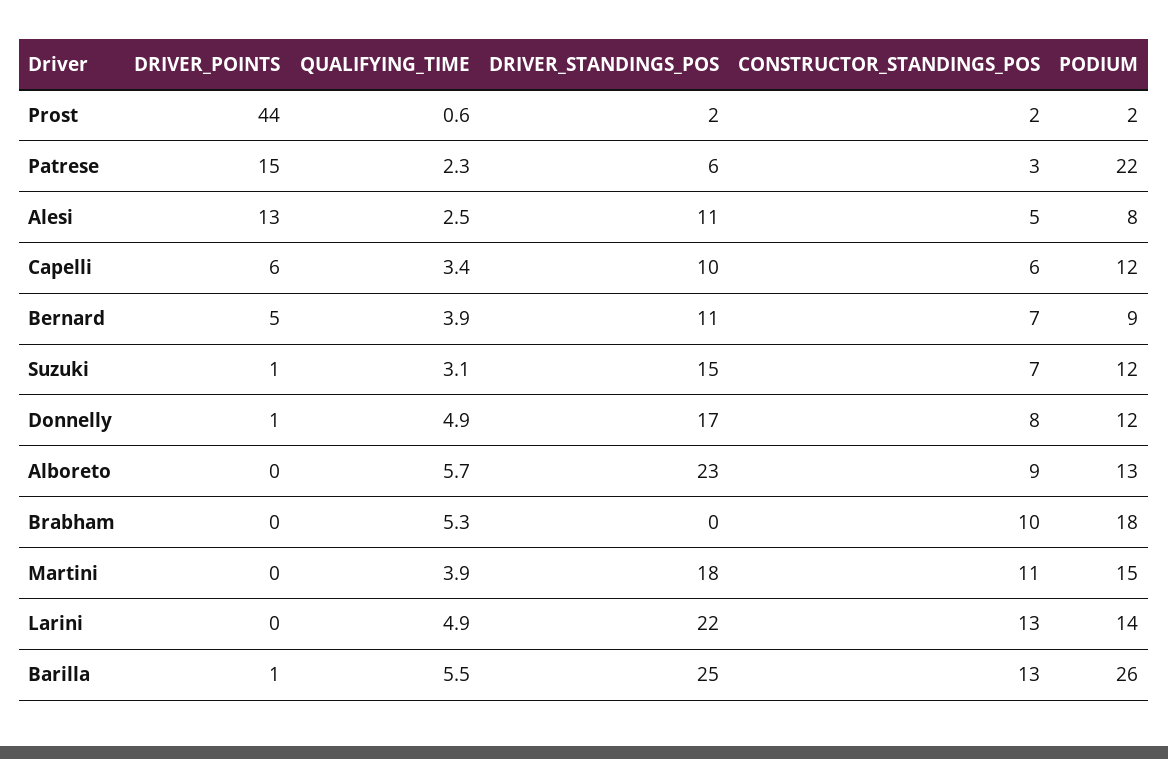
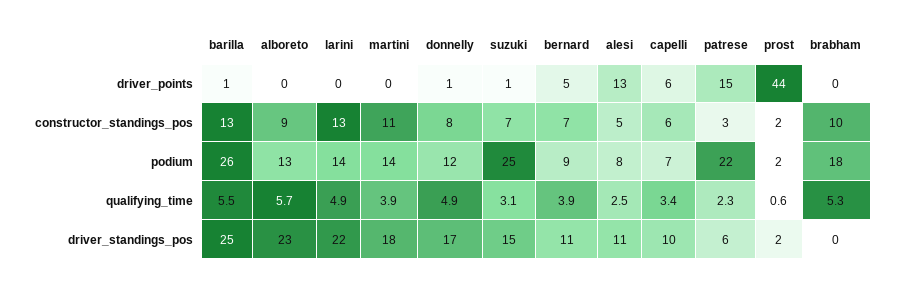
  {
    "DRIVER_POINTS": {
      "Prost": 44,
      "Patrese": 15,
      "Alesi": 13,
      "Capelli": 6,
      "Bernard": 5,
      "Suzuki": 1,
      "Donnelly": 1,
      "Alboreto": 0,
      "Brabham": 0,
      "Martini": 0,
      "Larini": 0,
      "Barilla": 1
    },
    "QUALIFYING_TIME": {
      "Prost": 0.6,
      "Patrese": 2.3,
      "Alesi": 2.5,
      "Capelli": 3.4,
      "Bernard": 3.9,
      "Suzuki": 3.1,
      "Donnelly": 4.9,
      "Alboreto": 5.7,
      "Brabham": 5.3,
      "Martini": 3.9,
      "Larini": 4.9,
      "Barilla": 5.5
    },
    "DRIVER_STANDINGS_POS": {
      "Prost": 2,
      "Patrese": 6,
      "Alesi": 11,
      "Capelli": 10,
      "Bernard": 11,
      "Suzuki": 15,
      "Donnelly": 17,
      "Alboreto": 23,
      "Brabham": 0,
      "Martini": 18,
      "Larini": 22,
      "Barilla": 25
    },
    "CONSTRUCTOR_STANDINGS_POS": {
      "Prost": 2,
      "Patrese": 3,
      "Alesi": 5,
      "Capelli": 6,
      "Bernard": 7,
      "Suzuki": 7,
      "Donnelly": 8,
      "Alboreto": 9,
      "Brabham": 10,
      "Martini": 11,
      "Larini": 13,
      "Barilla": 13
    },
    "PODIUM": {
      "Prost": 2,
      "Patrese": 22,
      "Alesi": 8,
-     "Capelli": 12,
+     "Capelli": 7,
      "Bernard": 9,
-     "Suzuki": 12,
+     "Suzuki": 25,
      "Donnelly": 12,
      "Alboreto": 13,
      "Brabham": 18,
-     "Martini": 15,
+     "Martini": 14,
      "Larini": 14,
      "Barilla": 26
    }
  }

